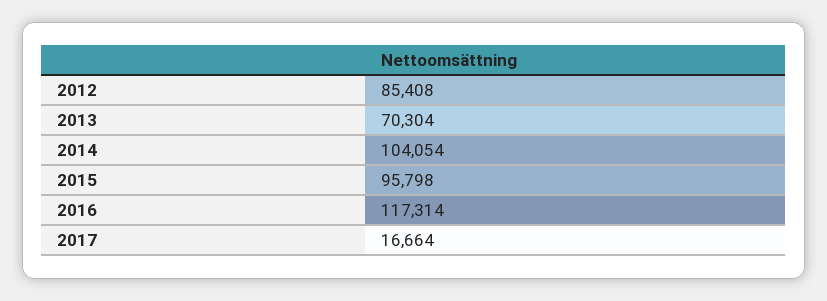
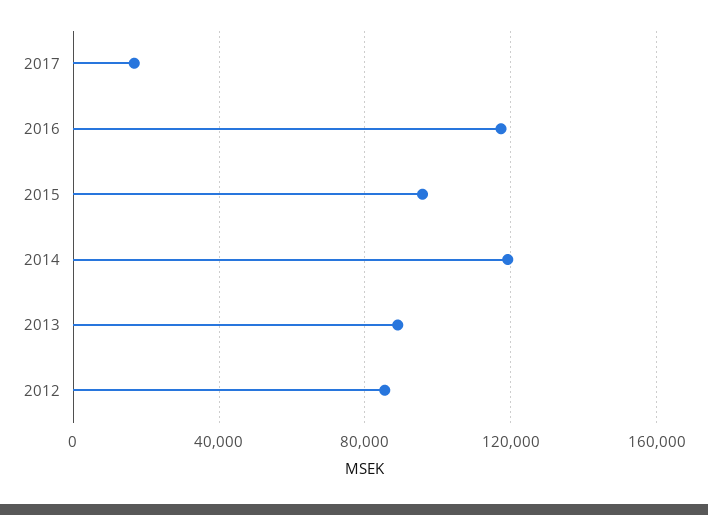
  {
    "2012": 85408,
-   "2013": 70304,
+   "2013": 90000,
-   "2014": 104054,
+   "2014": 120000,
    "2015": 95798,
    "2016": 117314,
    "2017": 16664
  }

